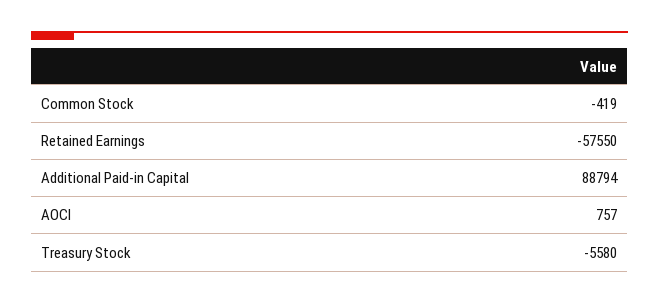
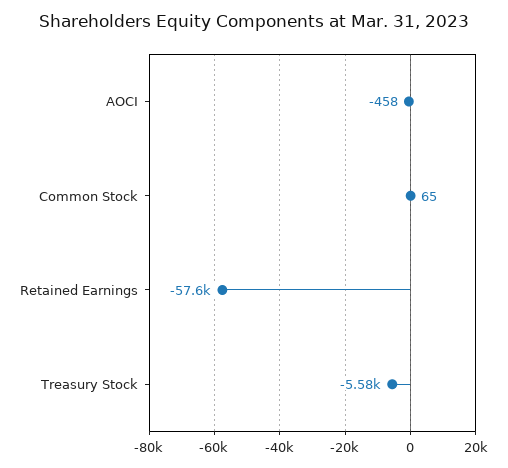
  {
-   "Common Stock": -419,
+   "Common Stock": 65,
    "Retained Earnings": -57550,
-   "Additional Paid-in Capital": 88794,
-   "AOCI": 757,
+   "AOCI": -458,
    "Treasury Stock": -5580
  }

